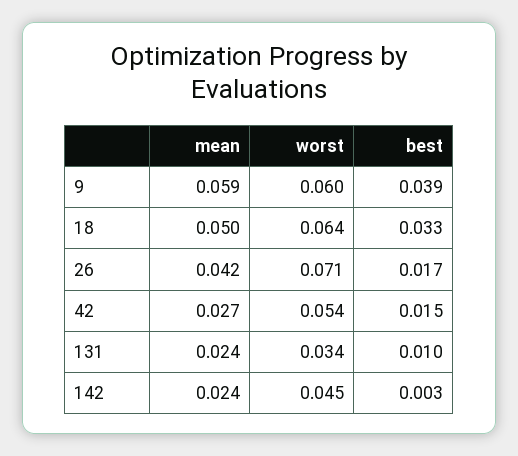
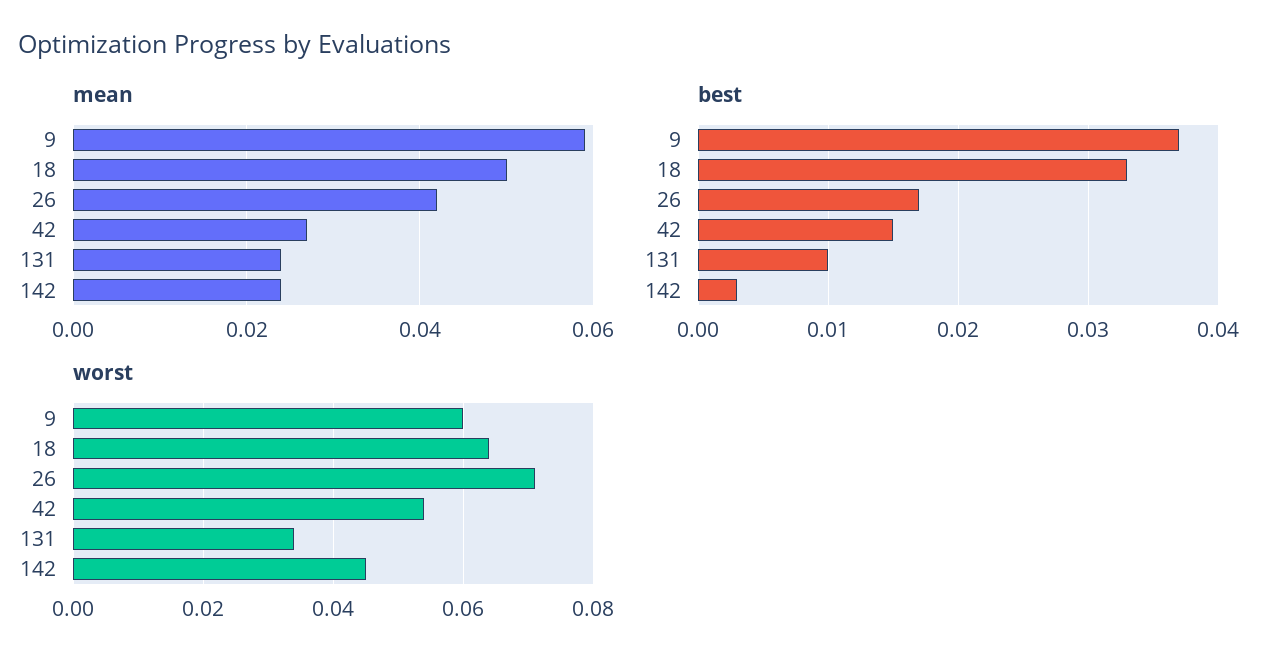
  {
    "mean": {
      "9": 0.059,
      "18": 0.05,
      "26": 0.042,
      "42": 0.027,
      "131": 0.024,
      "142": 0.024
    },
    "worst": {
      "9": 0.06,
      "18": 0.064,
      "26": 0.071,
      "42": 0.054,
      "131": 0.034,
      "142": 0.045
    },
    "best": {
-     "9": 0.039,
+     "9": 0.037,
      "18": 0.033,
      "26": 0.017,
      "42": 0.015,
      "131": 0.01,
      "142": 0.003
    }
  }

